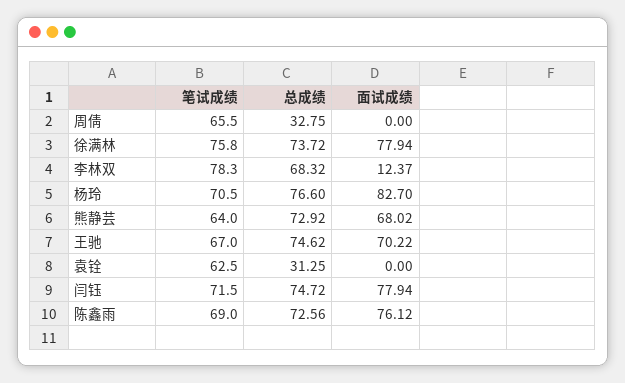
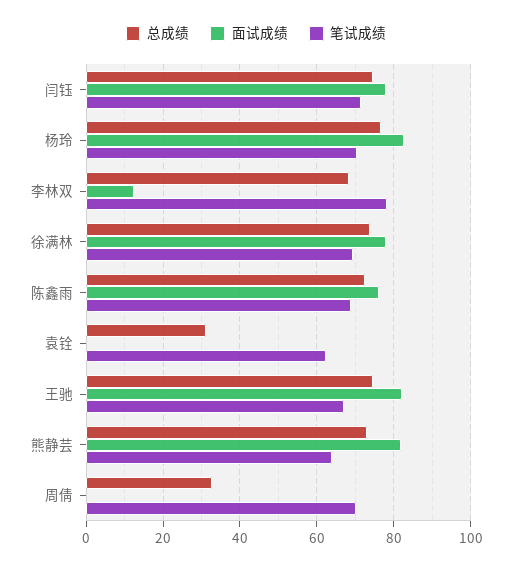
  {
    "笔试成绩": {
-     "周倩": 65.5,
+     "周倩": 70,
-     "徐满林": 75.8,
+     "徐满林": 70,
      "李林双": 78.3,
      "杨玲": 70.5,
      "熊静芸": 64,
      "王驰": 67,
      "袁铨": 62.5,
      "闫钰": 71.5,
      "陈鑫雨": 69
    },
    "总成绩": {
      "周倩": 32.75,
      "徐满林": 73.72,
      "李林双": 68.32,
      "杨玲": 76.6,
      "熊静芸": 72.92,
      "王驰": 74.62,
      "袁铨": 31.25,
      "闫钰": 74.72,
      "陈鑫雨": 72.56
    },
    "面试成绩": {
      "周倩": 0,
      "徐满林": 77.94,
      "李林双": 12.37,
      "杨玲": 82.7,
-     "熊静芸": 68.02,
+     "熊静芸": 82,
-     "王驰": 70.22,
+     "王驰": 82,
      "袁铨": 0,
      "闫钰": 77.94,
      "陈鑫雨": 76.12
    }
  }

